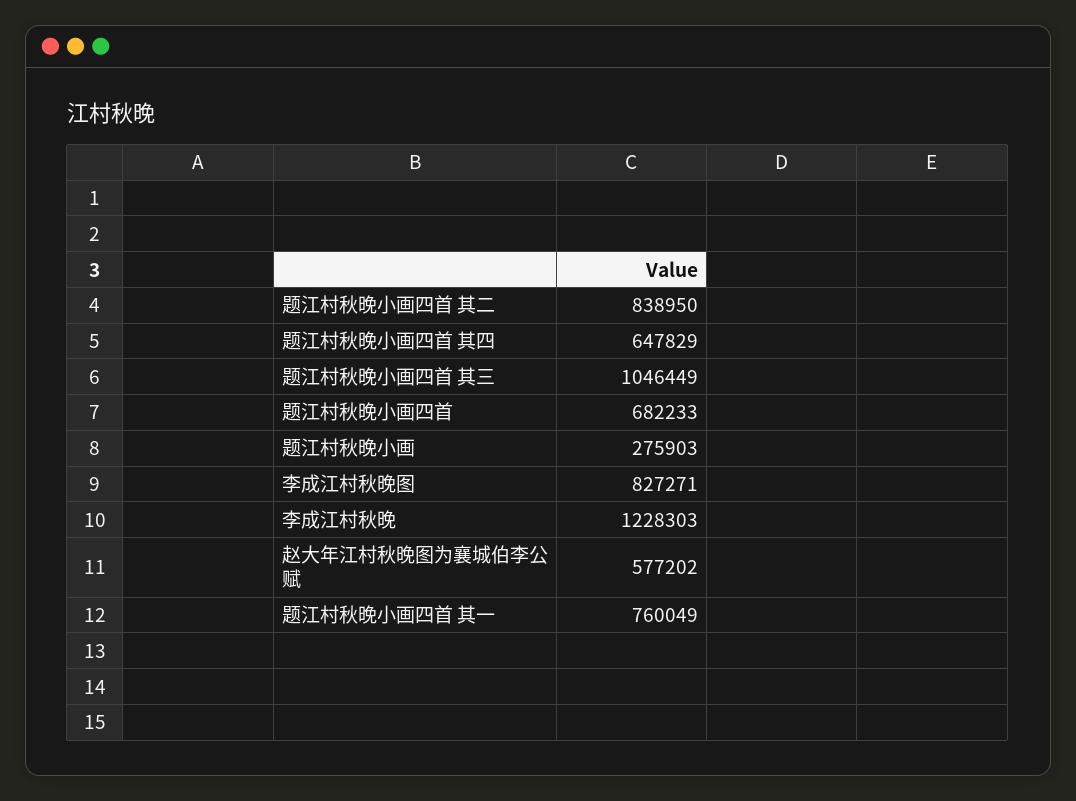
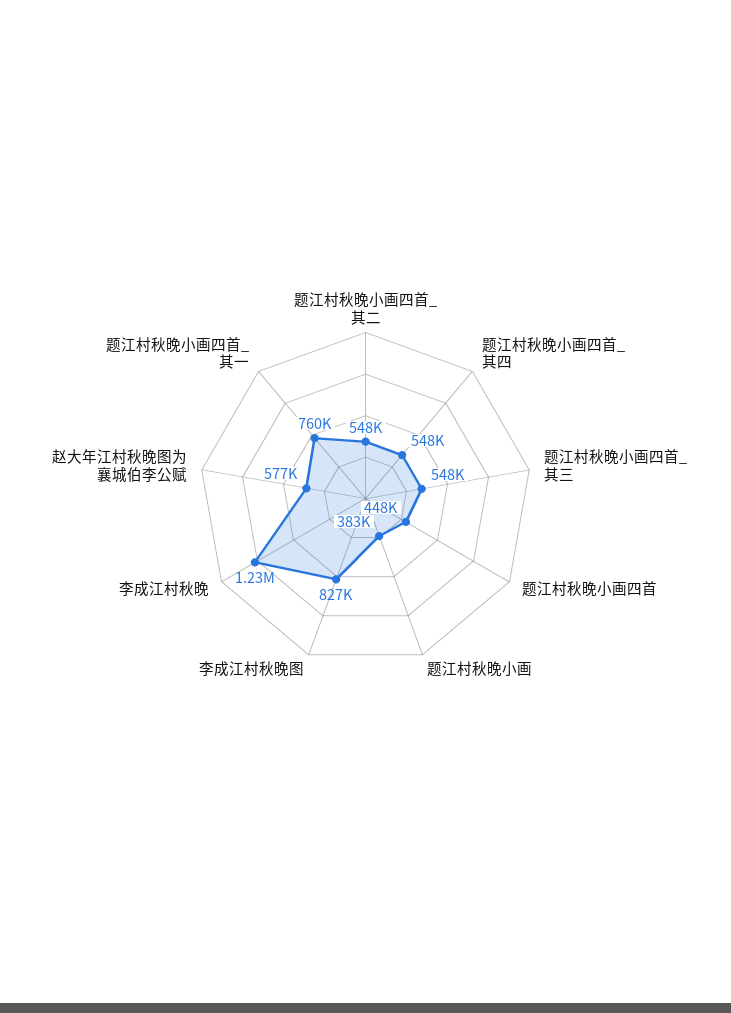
  {
-   "题江村秋晚小画四首 其二": 838950,
+   "题江村秋晚小画四首 其二": 548000,
-   "题江村秋晚小画四首 其四": 647829,
+   "题江村秋晚小画四首 其四": 548000,
-   "题江村秋晚小画四首 其三": 1046449,
+   "题江村秋晚小画四首 其三": 548000,
-   "题江村秋晚小画四首": 682233,
+   "题江村秋晚小画四首": 448000,
-   "题江村秋晚小画": 275903,
+   "题江村秋晚小画": 383000,
    "李成江村秋晚图": 827271,
    "李成江村秋晚": 1228303,
    "赵大年江村秋晚图为襄城伯李公赋": 577202,
    "题江村秋晚小画四首 其一": 760049
  }

